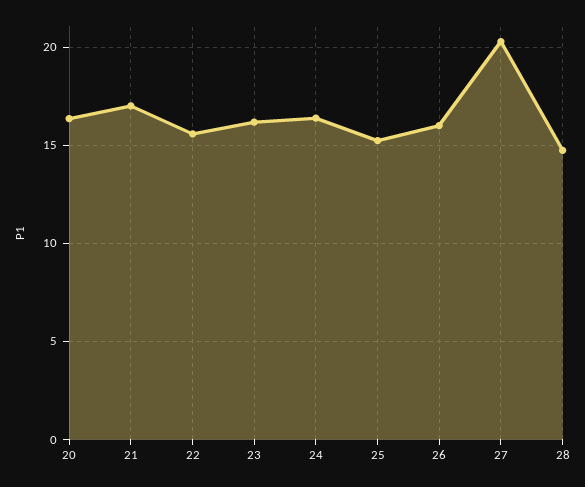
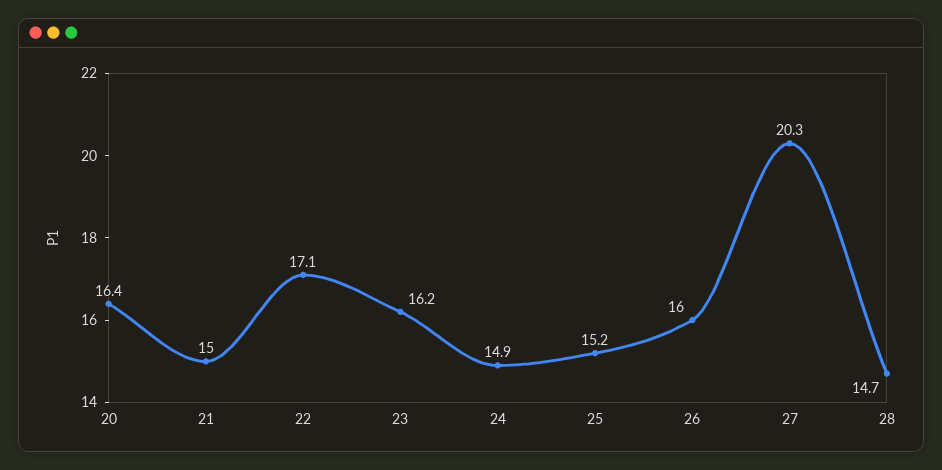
  {
    "20": 16.4,
-   "21": 17,
+   "21": 15,
-   "22": 15.5,
+   "22": 17.1,
    "23": 16.2,
-   "24": 16.5,
+   "24": 14.9,
    "25": 15.2,
    "26": 16,
    "27": 20.3,
    "28": 14.7
  }

